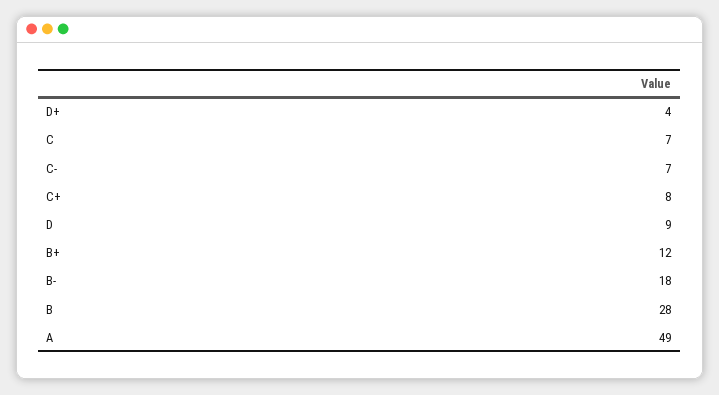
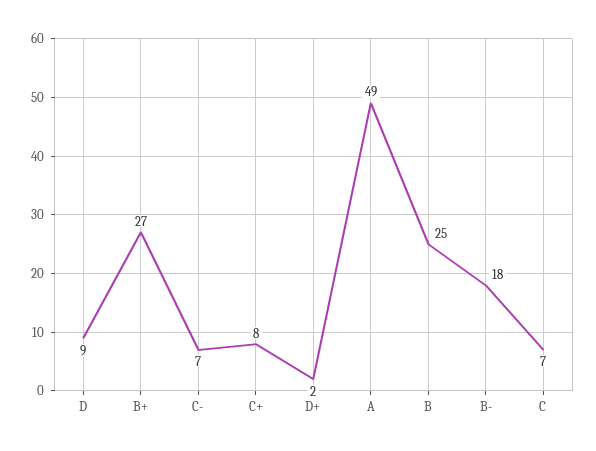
  {
-   "D+": 4,
+   "D+": 2,
    "C": 7,
    "C-": 7,
    "C+": 8,
    "D": 9,
-   "B+": 12,
+   "B+": 27,
    "B-": 18,
-   "B": 28,
+   "B": 25,
    "A": 49
  }

